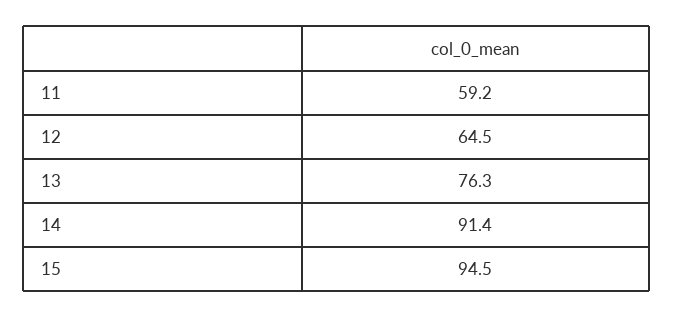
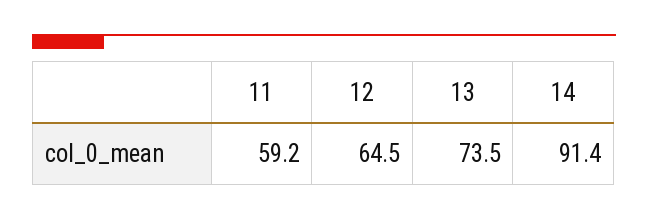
  {
    "11": 59.2,
    "12": 64.5,
-   "13": 76.3,
+   "13": 73.5,
-   "14": 91.4,
+   "14": 91.4
-   "15": 94.5
  }

